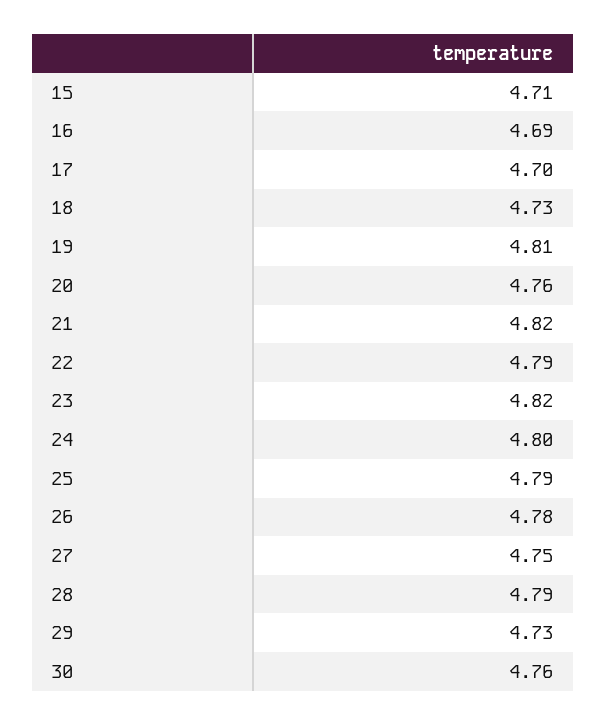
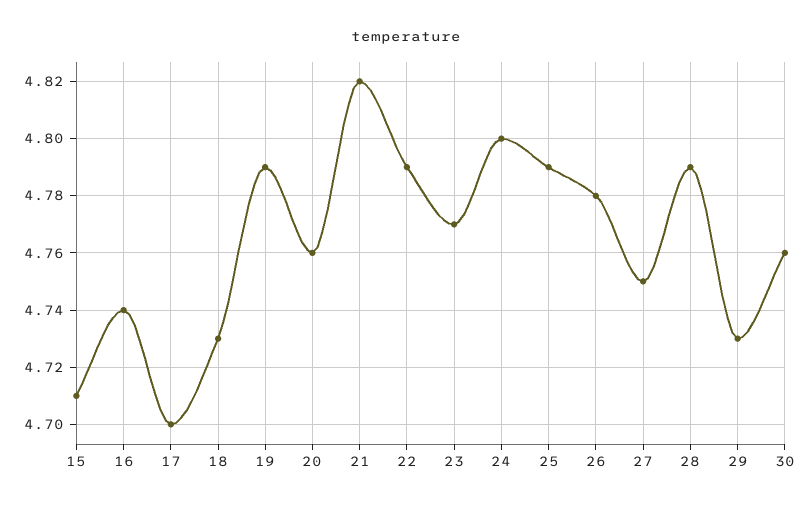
  {
    "15": 4.71,
-   "16": 4.69,
+   "16": 4.74,
    "17": 4.7,
    "18": 4.73,
-   "19": 4.81,
+   "19": 4.79,
    "20": 4.76,
    "21": 4.82,
    "22": 4.79,
-   "23": 4.82,
+   "23": 4.77,
    "24": 4.8,
    "25": 4.79,
    "26": 4.78,
    "27": 4.75,
    "28": 4.79,
    "29": 4.73,
    "30": 4.76
  }

